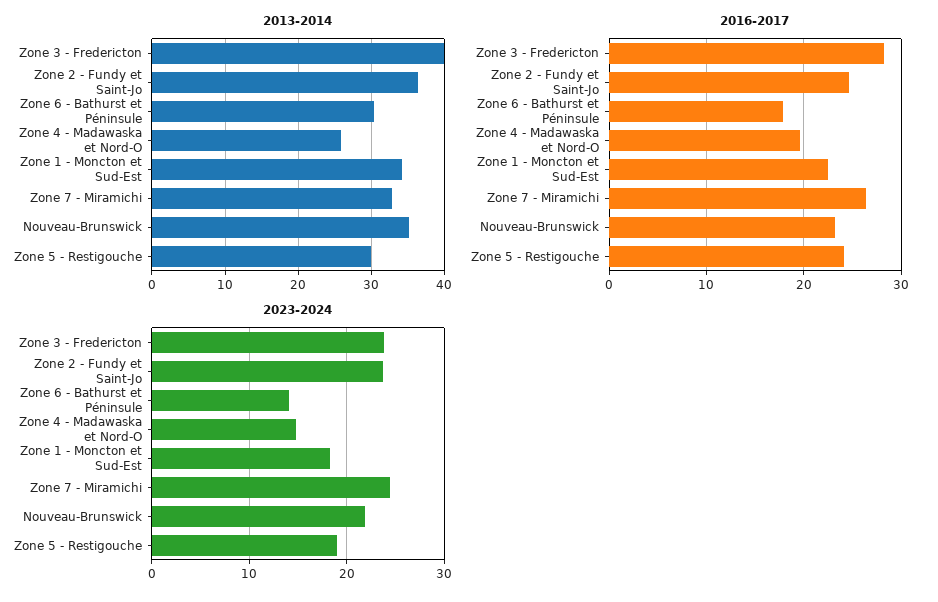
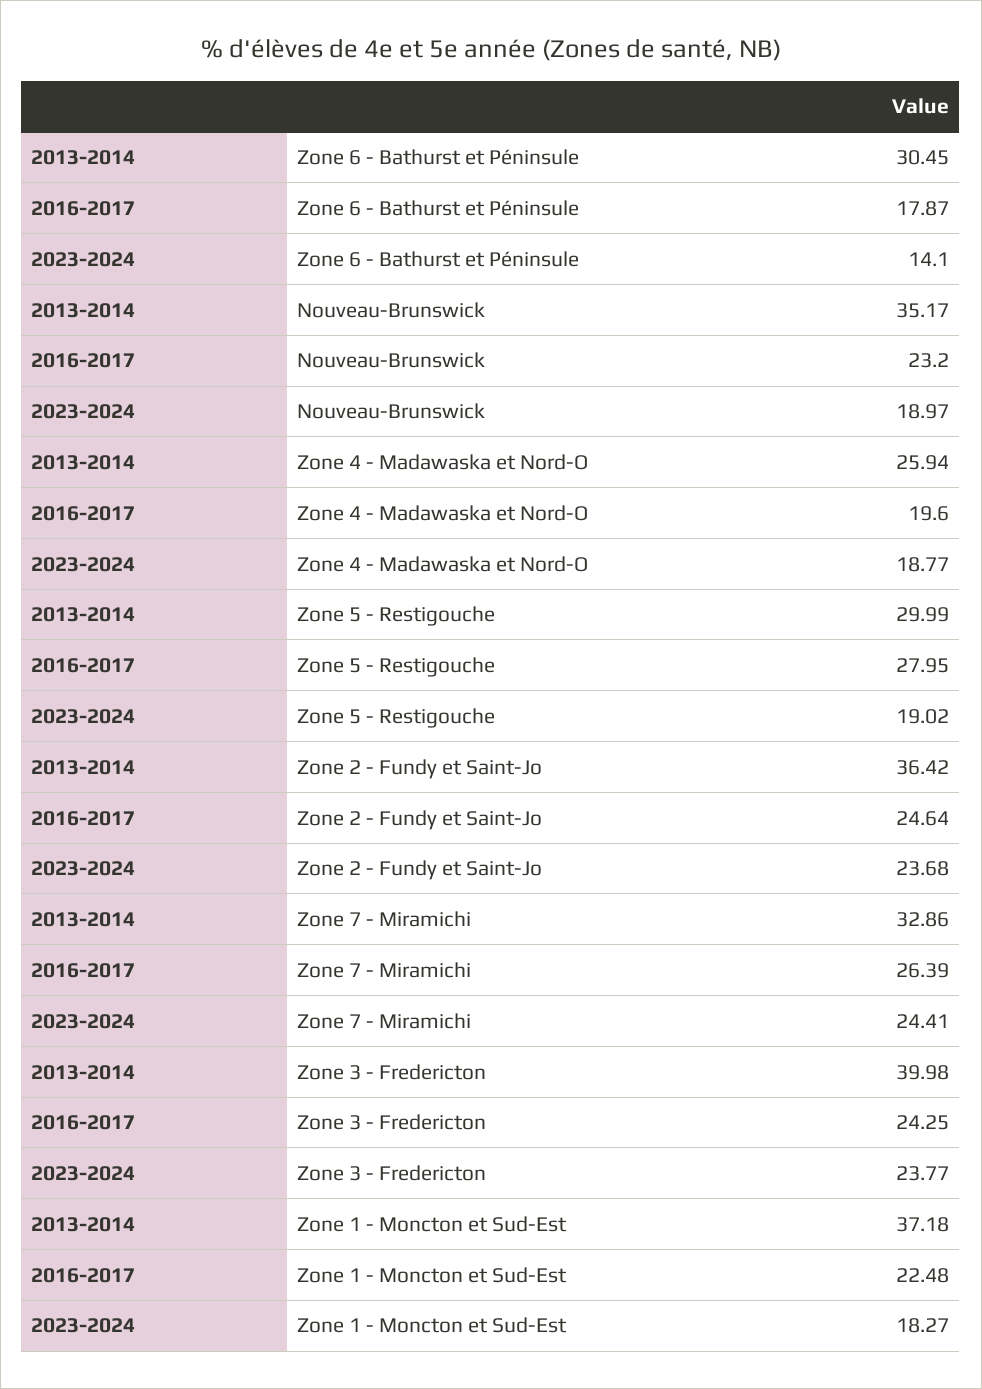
  {
    "2013-2014": {
      "Zone 3 - Fredericton": 39.98,
      "Zone 2 - Fundy et Saint-Jo": 36.42,
      "Zone 6 - Bathurst et Péninsule": 30.45,
      "Zone 4 - Madawaska et Nord-O": 25.94,
-     "Zone 1 - Moncton et Sud-Est": 34,
+     "Zone 1 - Moncton et Sud-Est": 37.18,
      "Zone 7 - Miramichi": 32.86,
      "Nouveau-Brunswick": 35.17,
      "Zone 5 - Restigouche": 29.99
    },
    "2016-2017": {
-     "Zone 3 - Fredericton": 28,
+     "Zone 3 - Fredericton": 24.25,
      "Zone 2 - Fundy et Saint-Jo": 24.64,
      "Zone 6 - Bathurst et Péninsule": 17.87,
      "Zone 4 - Madawaska et Nord-O": 19.6,
      "Zone 1 - Moncton et Sud-Est": 22.48,
      "Zone 7 - Miramichi": 26.39,
      "Nouveau-Brunswick": 23.2,
-     "Zone 5 - Restigouche": 24
+     "Zone 5 - Restigouche": 27.95
    },
    "2023-2024": {
      "Zone 3 - Fredericton": 23.77,
      "Zone 2 - Fundy et Saint-Jo": 23.68,
      "Zone 6 - Bathurst et Péninsule": 14.1,
-     "Zone 4 - Madawaska et Nord-O": 15,
+     "Zone 4 - Madawaska et Nord-O": 18.77,
      "Zone 1 - Moncton et Sud-Est": 18.27,
      "Zone 7 - Miramichi": 24.41,
-     "Nouveau-Brunswick": 22,
+     "Nouveau-Brunswick": 18.97,
      "Zone 5 - Restigouche": 19.02
    }
  }

